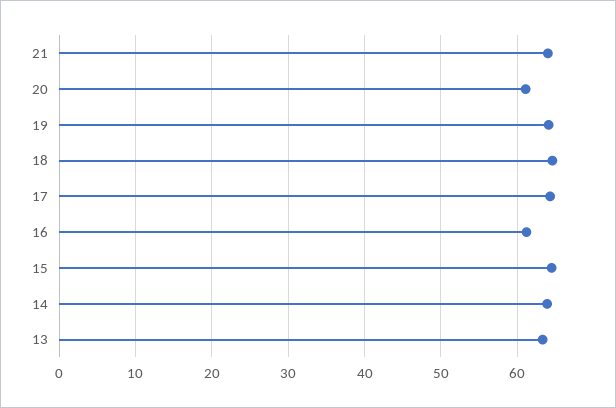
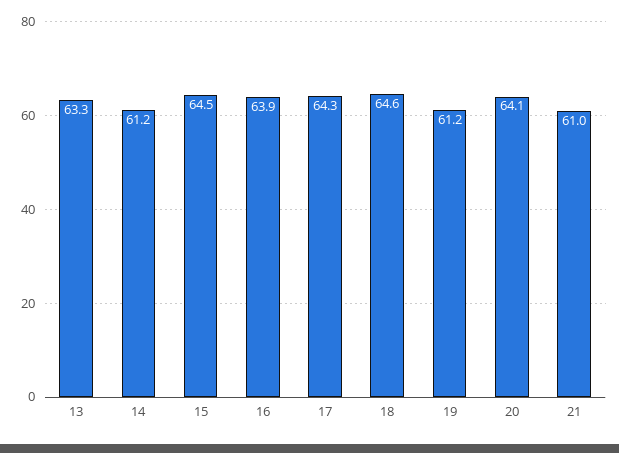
  {
-   "21": 64,
+   "21": 61,
-   "20": 61,
+   "20": 64.1,
-   "19": 64,
+   "19": 61.2,
    "18": 64.6,
    "17": 64.3,
-   "16": 61,
+   "16": 63.9,
    "15": 64.5,
-   "14": 64,
+   "14": 61.2,
    "13": 63.3
  }

